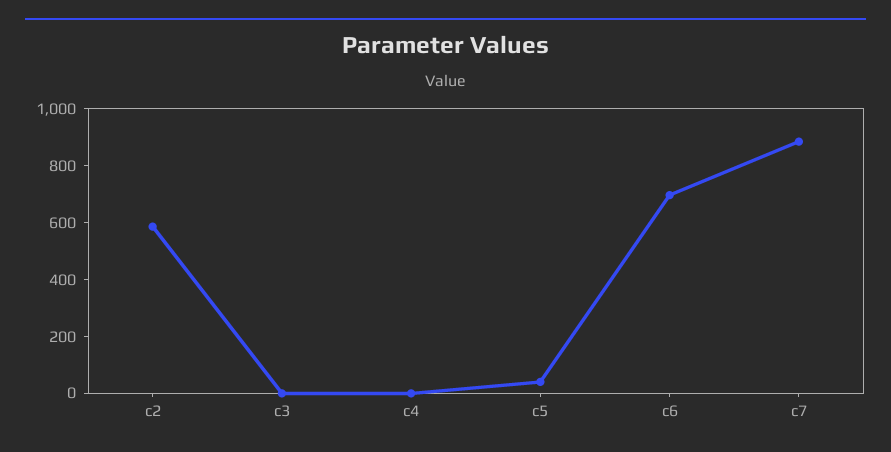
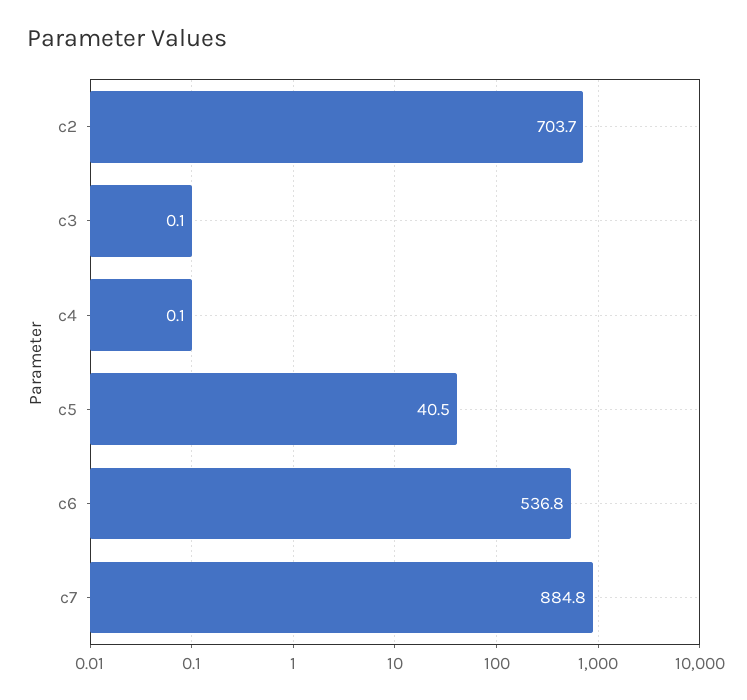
  {
-   "c2": 600,
+   "c2": 703.7,
    "c3": 0.1,
    "c4": 0.1,
    "c5": 40.5,
-   "c6": 700,
+   "c6": 536.8,
    "c7": 884.8
  }

